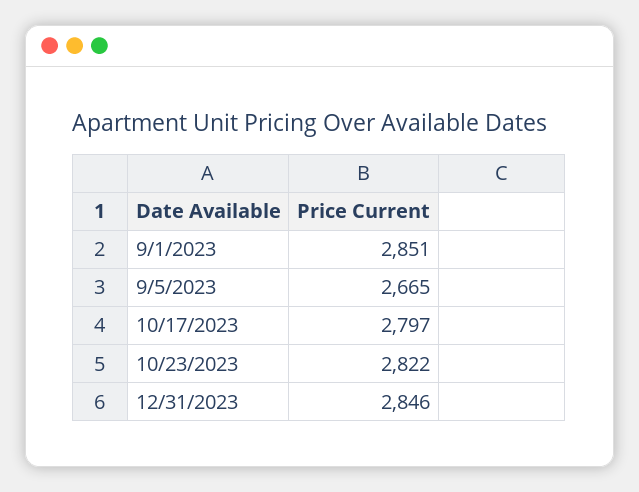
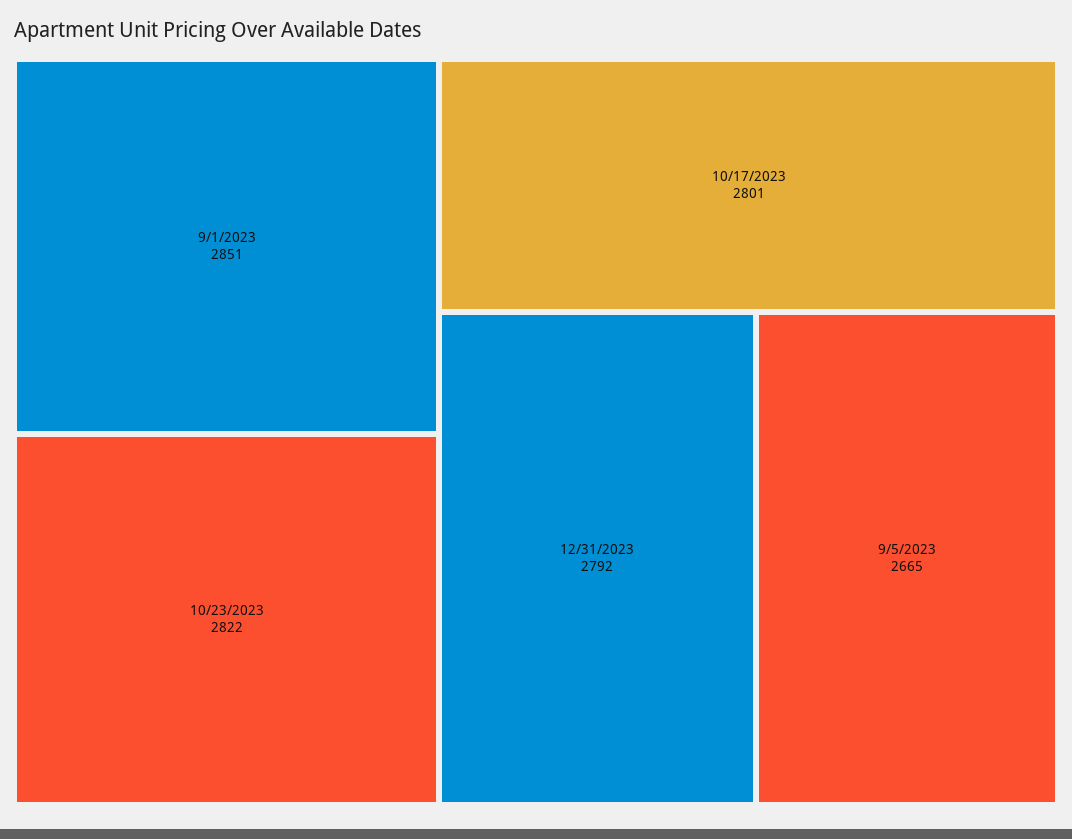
  {
    "9/1/2023": 2851,
    "9/5/2023": 2665,
-   "10/17/2023": 2797,
+   "10/17/2023": 2801,
    "10/23/2023": 2822,
-   "12/31/2023": 2846
+   "12/31/2023": 2792
  }

